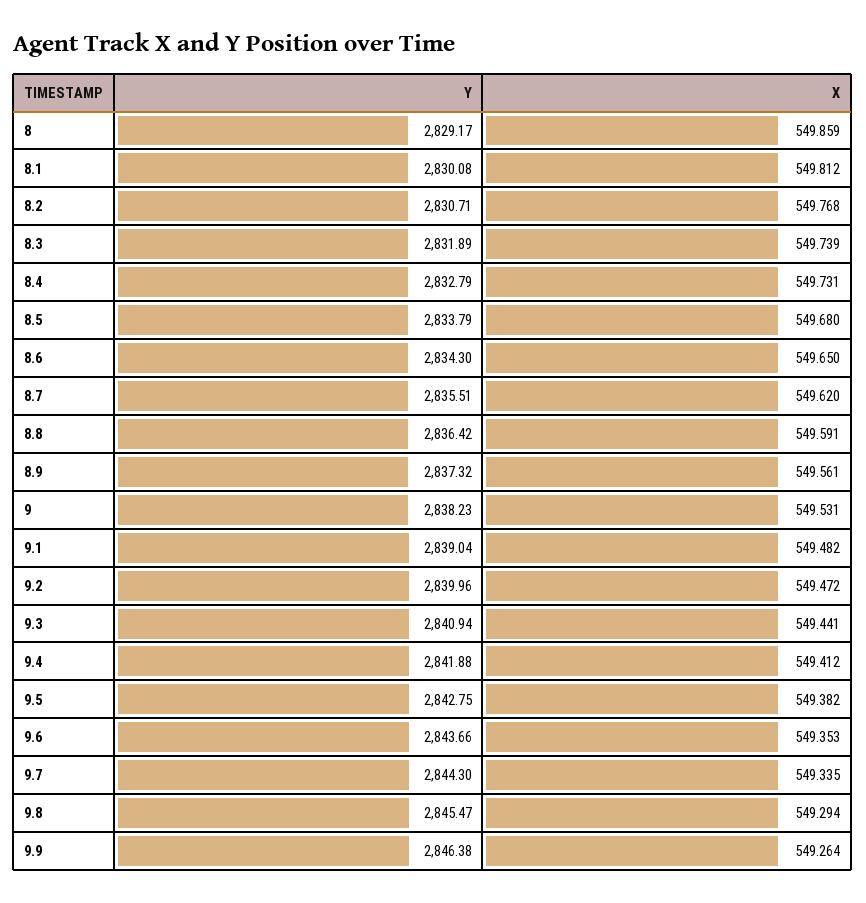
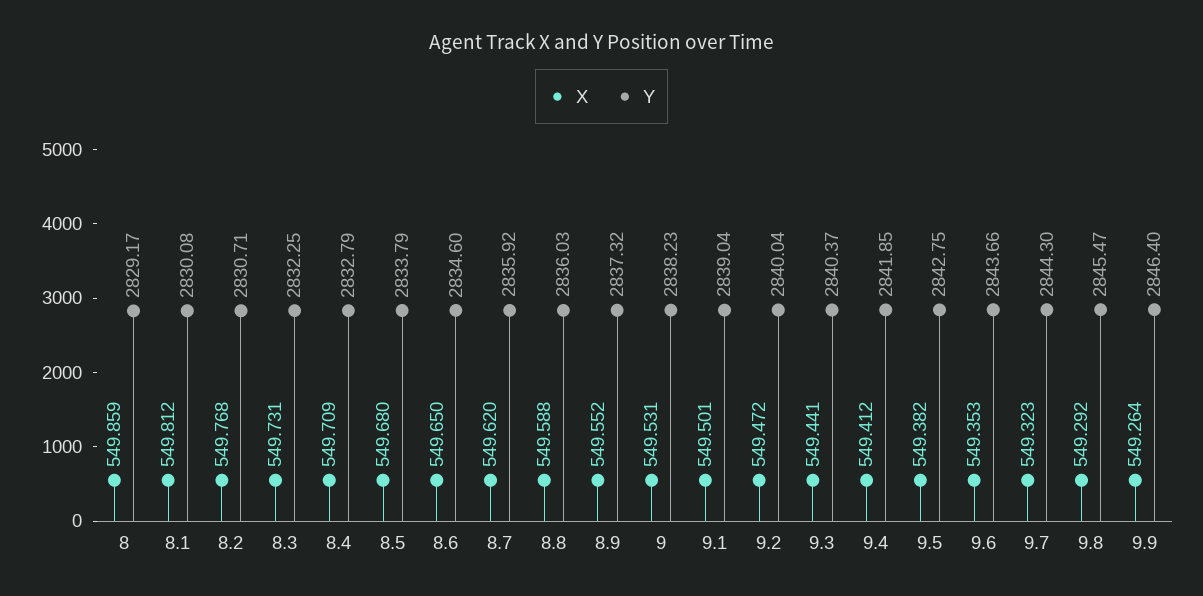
  {
    "Y": {
      "8": 2829.17,
      "8.1": 2830.08,
      "8.2": 2830.71,
-     "8.3": 2831.89,
+     "8.3": 2832.25,
      "8.4": 2832.79,
      "8.5": 2833.79,
-     "8.6": 2834.3,
+     "8.6": 2834.6,
-     "8.7": 2835.51,
+     "8.7": 2835.92,
-     "8.8": 2836.42,
+     "8.8": 2836.03,
      "8.9": 2837.32,
      "9": 2838.23,
      "9.1": 2839.04,
-     "9.2": 2839.96,
+     "9.2": 2840.04,
-     "9.3": 2840.94,
+     "9.3": 2840.37,
-     "9.4": 2841.88,
+     "9.4": 2841.85,
      "9.5": 2842.75,
      "9.6": 2843.66,
      "9.7": 2844.3,
      "9.8": 2845.47,
-     "9.9": 2846.38
+     "9.9": 2846.4
    },
    "X": {
      "8": 549.859,
      "8.1": 549.812,
      "8.2": 549.768,
-     "8.3": 549.739,
+     "8.3": 549.731,
-     "8.4": 549.731,
+     "8.4": 549.709,
      "8.5": 549.68,
      "8.6": 549.65,
      "8.7": 549.62,
-     "8.8": 549.591,
+     "8.8": 549.588,
-     "8.9": 549.561,
+     "8.9": 549.552,
      "9": 549.531,
-     "9.1": 549.482,
+     "9.1": 549.501,
      "9.2": 549.472,
      "9.3": 549.441,
      "9.4": 549.412,
      "9.5": 549.382,
      "9.6": 549.353,
-     "9.7": 549.335,
+     "9.7": 549.323,
-     "9.8": 549.294,
+     "9.8": 549.292,
      "9.9": 549.264
    }
  }

